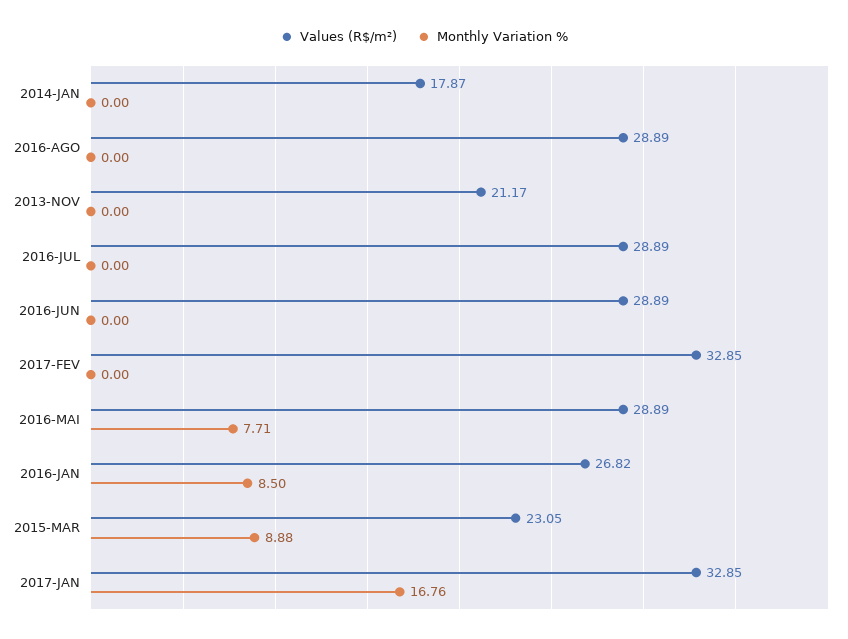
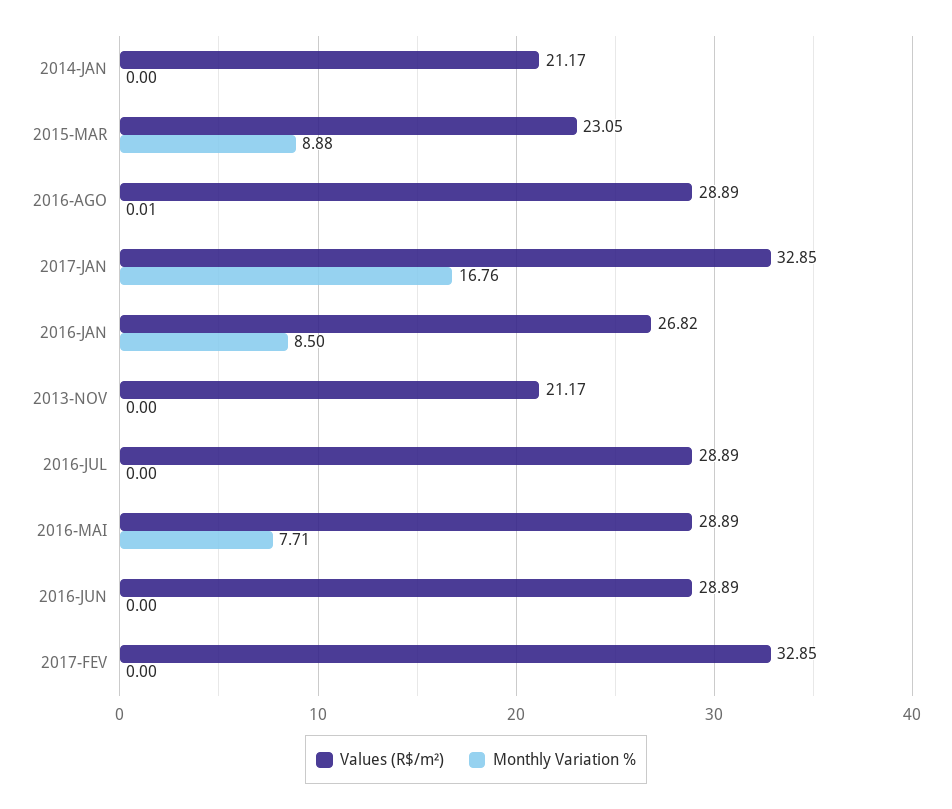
  {
    "Values (R$/m²)": {
-     "2014-JAN": 17.87,
+     "2014-JAN": 21.17,
      "2016-AGO": 28.89,
      "2013-NOV": 21.17,
      "2016-JUL": 28.89,
      "2016-JUN": 28.89,
      "2017-FEV": 32.85,
      "2016-MAI": 28.89,
      "2016-JAN": 26.82,
      "2015-MAR": 23.05,
      "2017-JAN": 32.85
    },
    "Monthly Variation %": {
      "2014-JAN": 0,
-     "2016-AGO": 0,
+     "2016-AGO": 0.01,
      "2013-NOV": 0,
      "2016-JUL": 0,
      "2016-JUN": 0,
      "2017-FEV": 0,
      "2016-MAI": 7.71,
      "2016-JAN": 8.5,
      "2015-MAR": 8.88,
      "2017-JAN": 16.76
    }
  }

